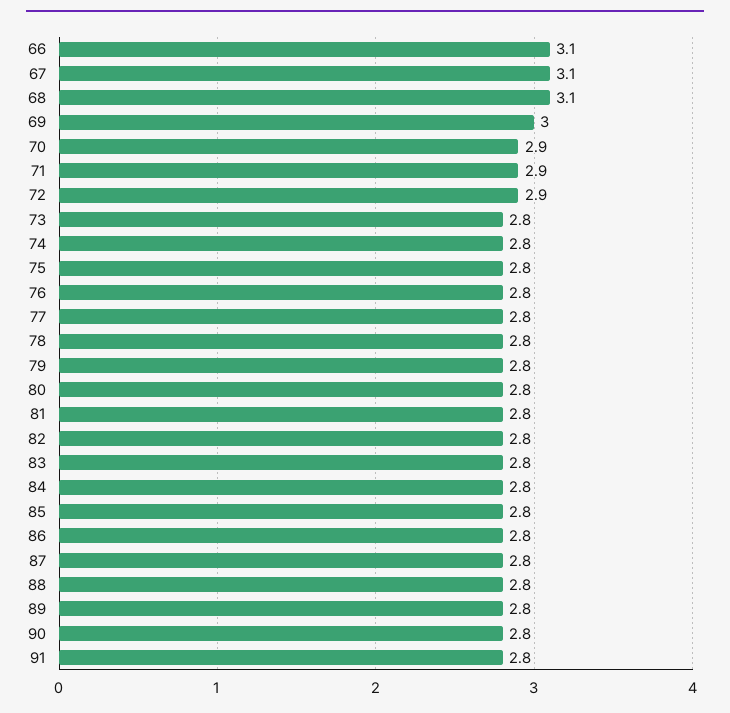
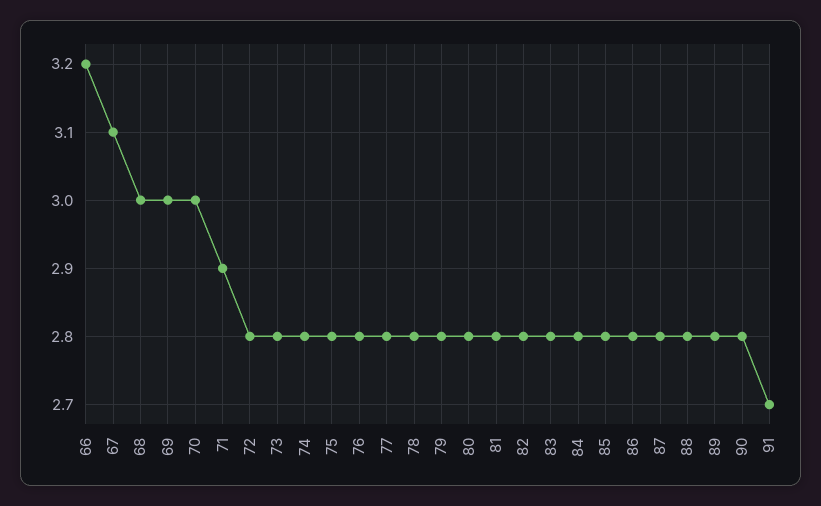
  {
-   "66": 3.1,
+   "66": 3.2,
    "67": 3.1,
-   "68": 3.1,
+   "68": 3,
    "69": 3,
-   "70": 2.9,
+   "70": 3,
    "71": 2.9,
-   "72": 2.9,
+   "72": 2.8,
    "73": 2.8,
    "74": 2.8,
    "75": 2.8,
    "76": 2.8,
    "77": 2.8,
    "78": 2.8,
    "79": 2.8,
    "80": 2.8,
    "81": 2.8,
    "82": 2.8,
    "83": 2.8,
    "84": 2.8,
    "85": 2.8,
    "86": 2.8,
    "87": 2.8,
    "88": 2.8,
    "89": 2.8,
    "90": 2.8,
-   "91": 2.8
+   "91": 2.7
  }

